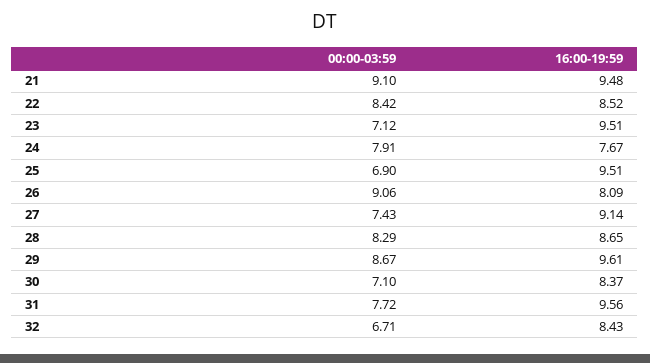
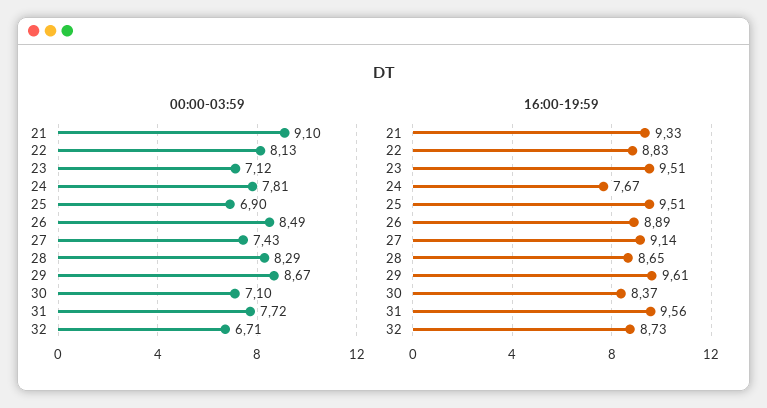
  {
    "00:00-03:59": {
      "21": 9.1,
-     "22": 8.42,
+     "22": 8.13,
      "23": 7.12,
-     "24": 7.91,
+     "24": 7.81,
      "25": 6.9,
-     "26": 9.06,
+     "26": 8.49,
      "27": 7.43,
      "28": 8.29,
      "29": 8.67,
      "30": 7.1,
      "31": 7.72,
      "32": 6.71
    },
    "16:00-19:59": {
-     "21": 9.48,
+     "21": 9.33,
-     "22": 8.52,
+     "22": 8.83,
      "23": 9.51,
      "24": 7.67,
      "25": 9.51,
-     "26": 8.09,
+     "26": 8.89,
      "27": 9.14,
      "28": 8.65,
      "29": 9.61,
      "30": 8.37,
      "31": 9.56,
-     "32": 8.43
+     "32": 8.73
    }
  }

